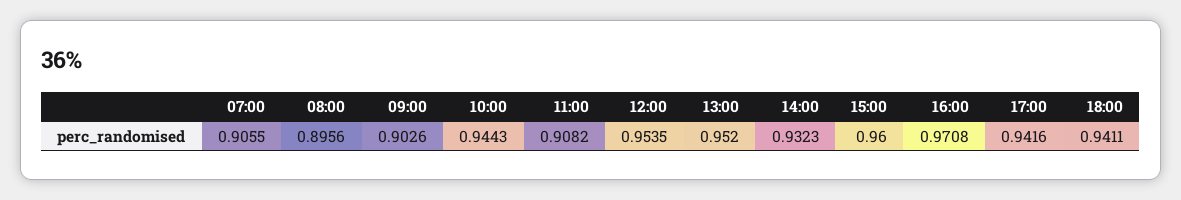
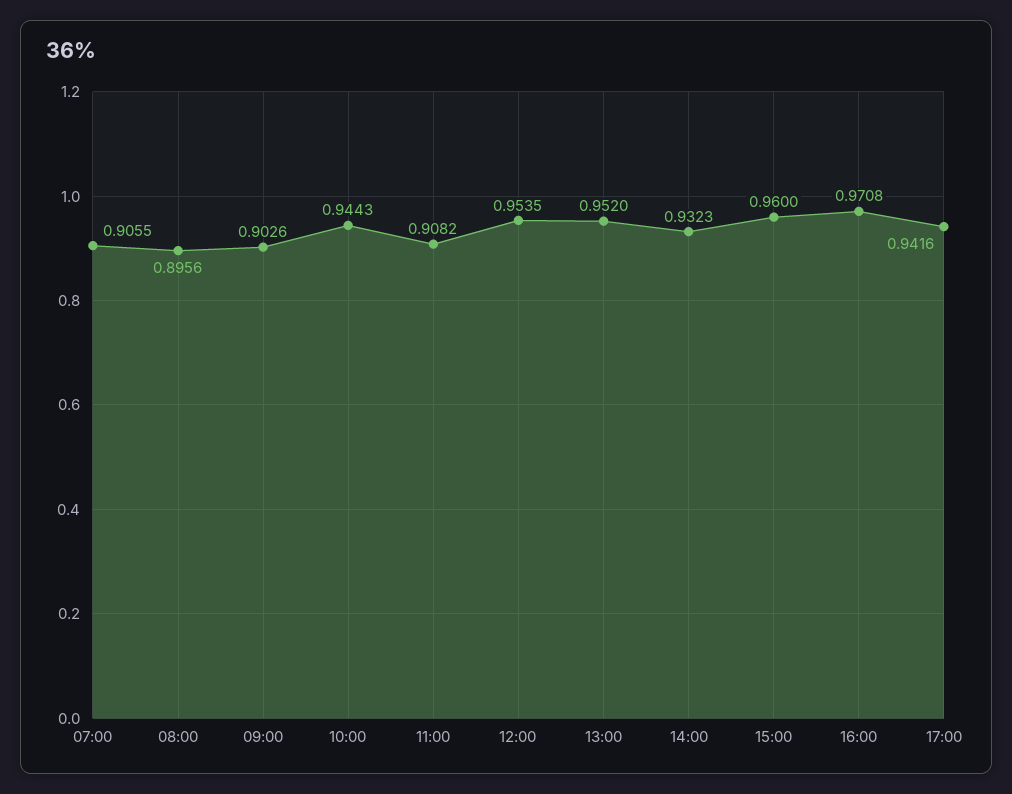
  {
    "07:00": 0.9055,
    "08:00": 0.8956,
    "09:00": 0.9026,
    "10:00": 0.9443,
    "11:00": 0.9082,
    "12:00": 0.9535,
    "13:00": 0.952,
    "14:00": 0.9323,
    "15:00": 0.96,
    "16:00": 0.9708,
-   "17:00": 0.9416,
+   "17:00": 0.9416
-   "18:00": 0.9411
  }

